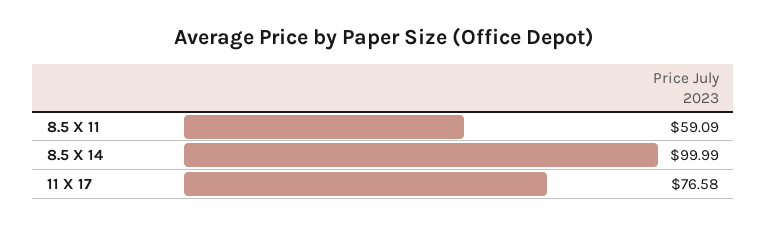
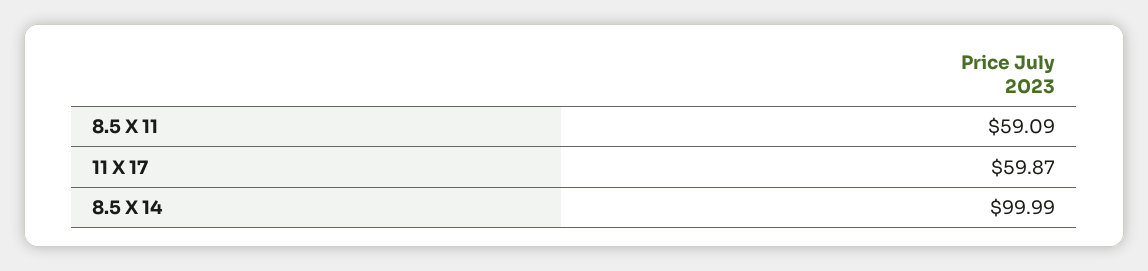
  {
    "8.5 X 11": 59.09,
    "8.5 X 14": 99.99,
-   "11 X 17": 76.58
+   "11 X 17": 59.87
  }

